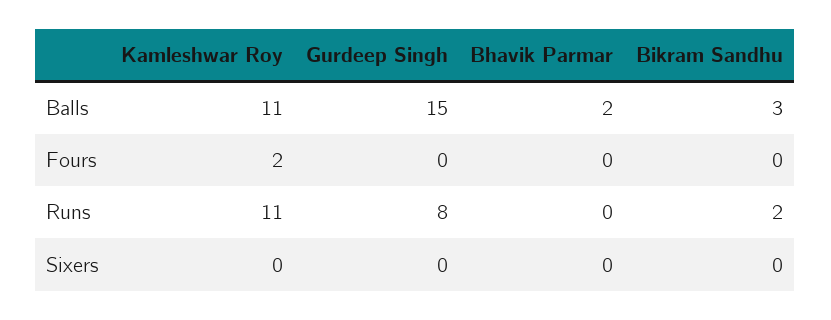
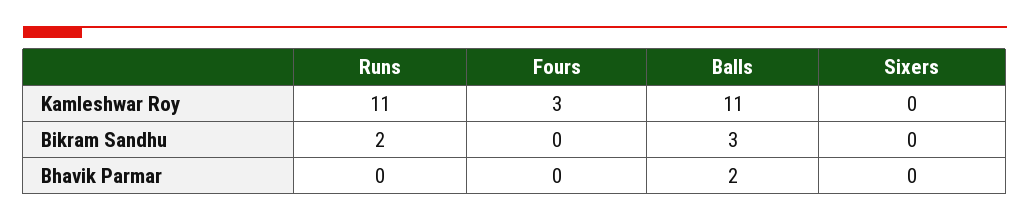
  {
    "Kamleshwar Roy": {
      "Balls": 11,
-     "Fours": 2,
+     "Fours": 3,
      "Runs": 11,
      "Sixers": 0
    },
-   "Gurdeep Singh": {
-     "Balls": 15,
-     "Fours": 0,
-     "Runs": 8,
-     "Sixers": 0
-   },
    "Bhavik Parmar": {
      "Balls": 2,
      "Fours": 0,
      "Runs": 0,
      "Sixers": 0
    },
    "Bikram Sandhu": {
      "Balls": 3,
      "Fours": 0,
      "Runs": 2,
      "Sixers": 0
    }
  }

